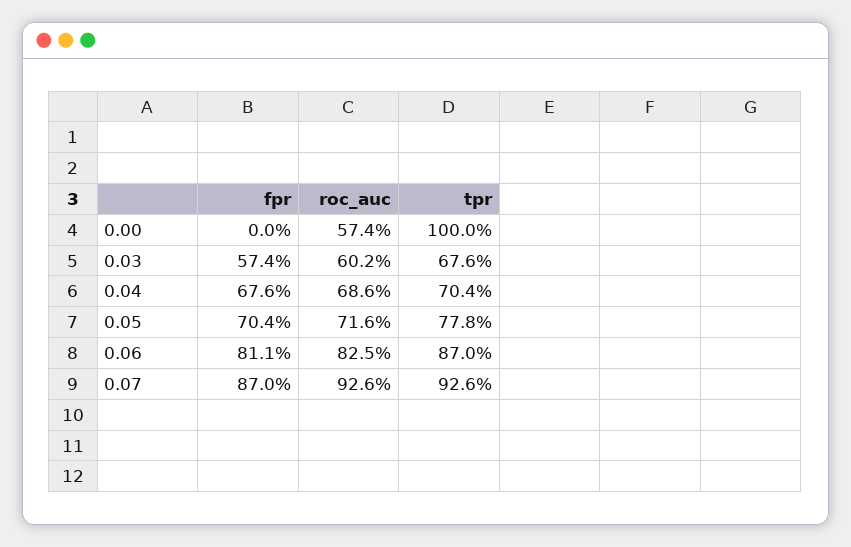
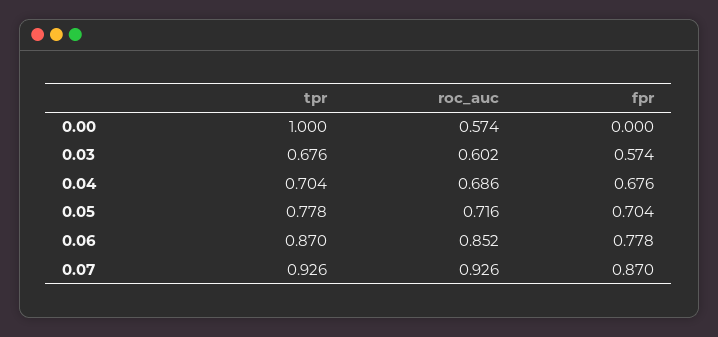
  {
    "fpr": {
      "0.00": 0,
      "0.03": 0.574,
      "0.04": 0.676,
      "0.05": 0.704,
-     "0.06": 0.811,
+     "0.06": 0.778,
      "0.07": 0.87
    },
    "roc_auc": {
      "0.00": 0.574,
      "0.03": 0.602,
      "0.04": 0.686,
      "0.05": 0.716,
-     "0.06": 0.825,
+     "0.06": 0.852,
      "0.07": 0.926
    },
    "tpr": {
      "0.00": 1,
      "0.03": 0.676,
      "0.04": 0.704,
      "0.05": 0.778,
      "0.06": 0.87,
      "0.07": 0.926
    }
  }

